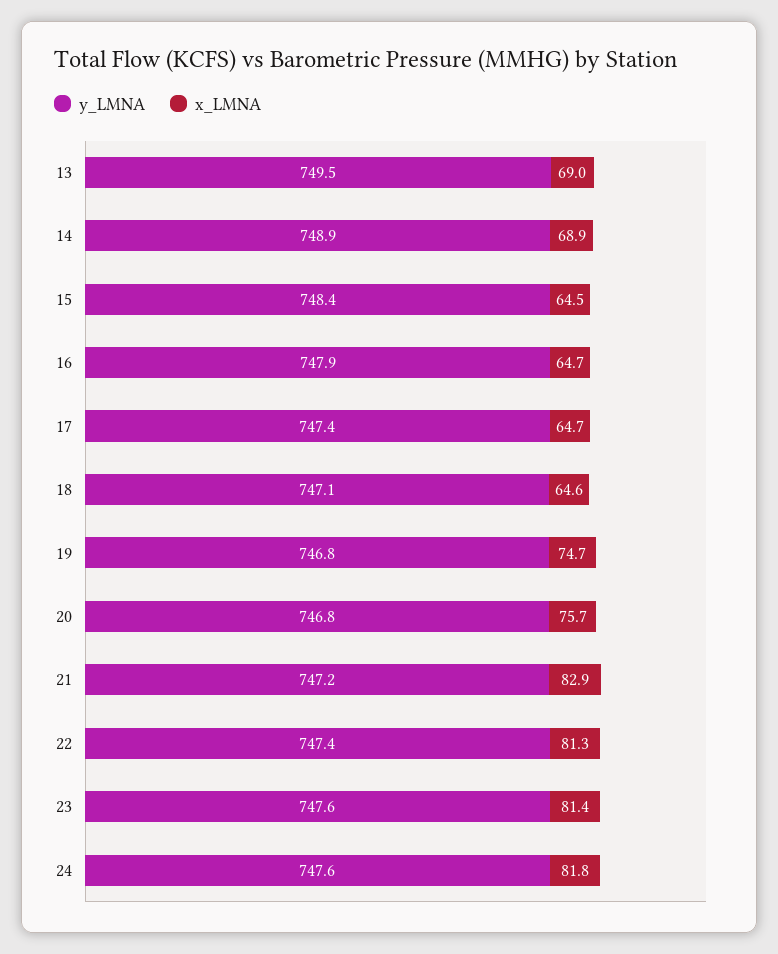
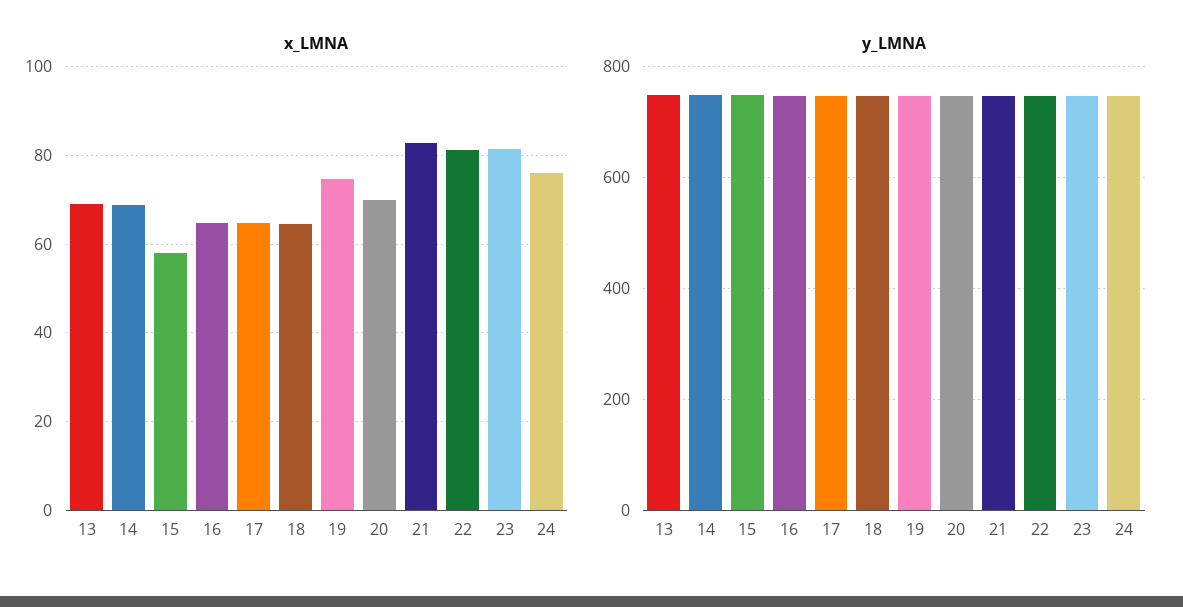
  {
    "y_LMNA": {
      "13": 749.5,
      "14": 748.9,
      "15": 748.4,
      "16": 747.9,
      "17": 747.4,
      "18": 747.1,
      "19": 746.8,
      "20": 746.8,
      "21": 747.2,
      "22": 747.4,
      "23": 747.6,
      "24": 747.6
    },
    "x_LMNA": {
      "13": 69,
      "14": 68.9,
-     "15": 64.5,
+     "15": 58,
      "16": 64.7,
      "17": 64.7,
      "18": 64.6,
      "19": 74.7,
-     "20": 75.7,
+     "20": 70,
      "21": 82.9,
      "22": 81.3,
      "23": 81.4,
-     "24": 81.8
+     "24": 76
    }
  }

